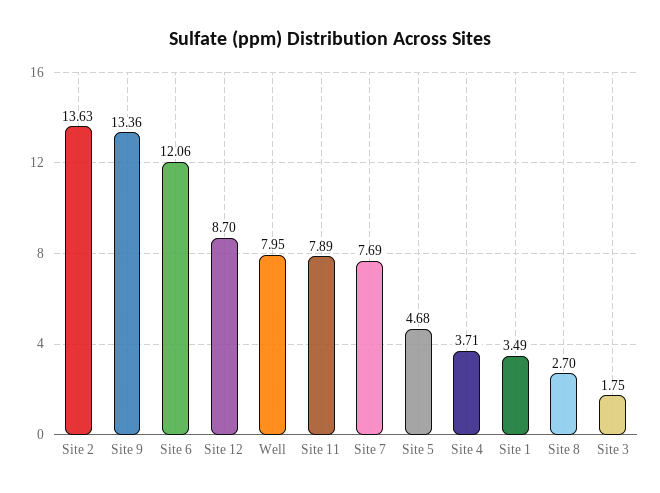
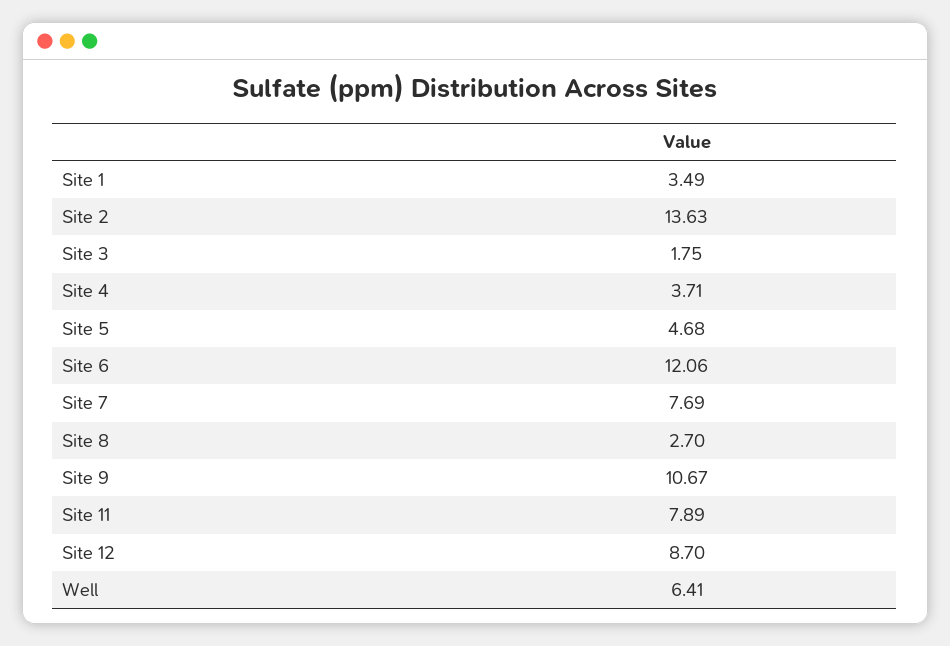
  {
    "Site 2": 13.63,
-   "Site 9": 13.36,
+   "Site 9": 10.67,
    "Site 6": 12.06,
    "Site 12": 8.7,
-   "Well": 7.95,
+   "Well": 6.41,
    "Site 11": 7.89,
    "Site 7": 7.69,
    "Site 5": 4.68,
    "Site 4": 3.71,
    "Site 1": 3.49,
    "Site 8": 2.7,
    "Site 3": 1.75
  }

